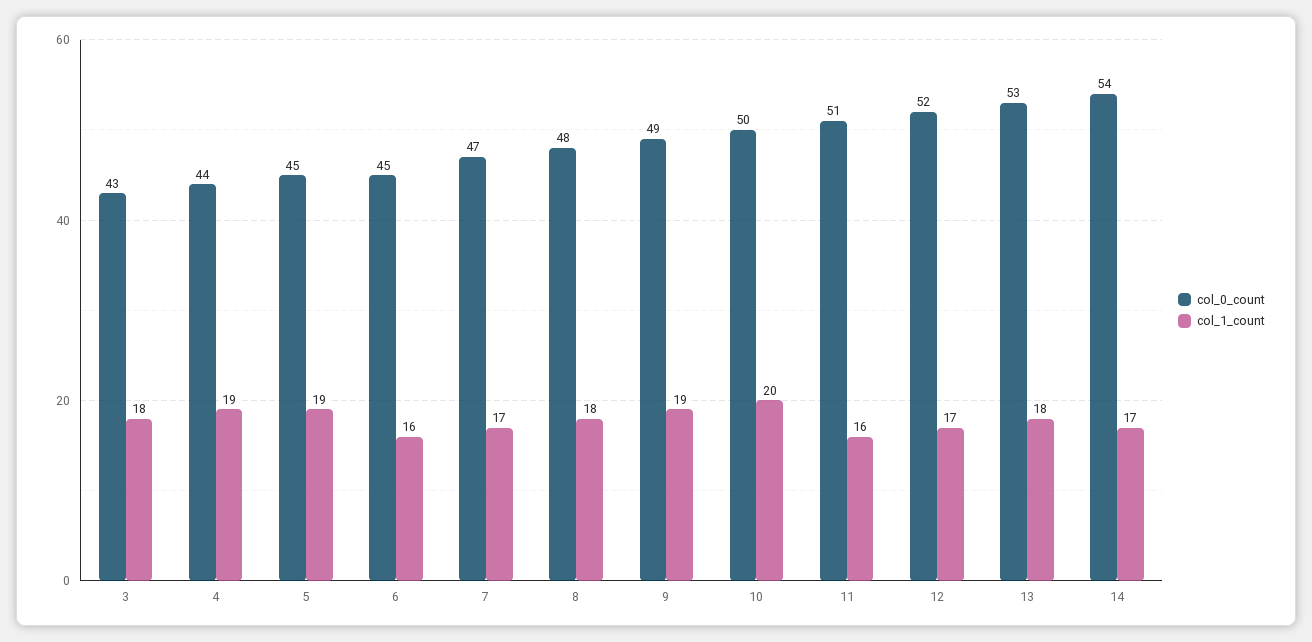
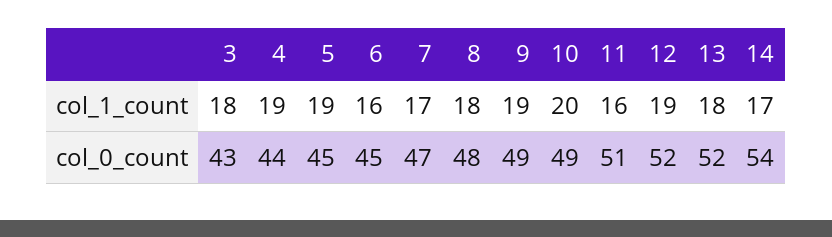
  {
    "col_0_count": {
      "3": 43,
      "4": 44,
      "5": 45,
      "6": 45,
      "7": 47,
      "8": 48,
      "9": 49,
-     "10": 50,
+     "10": 49,
      "11": 51,
      "12": 52,
-     "13": 53,
+     "13": 52,
      "14": 54
    },
    "col_1_count": {
      "3": 18,
      "4": 19,
      "5": 19,
      "6": 16,
      "7": 17,
      "8": 18,
      "9": 19,
      "10": 20,
      "11": 16,
-     "12": 17,
+     "12": 19,
      "13": 18,
      "14": 17
    }
  }

